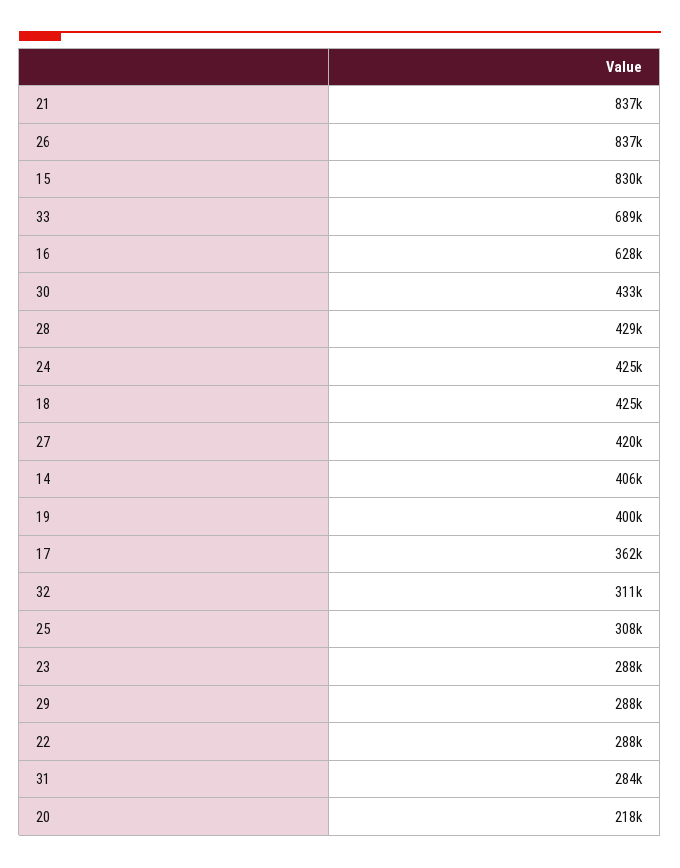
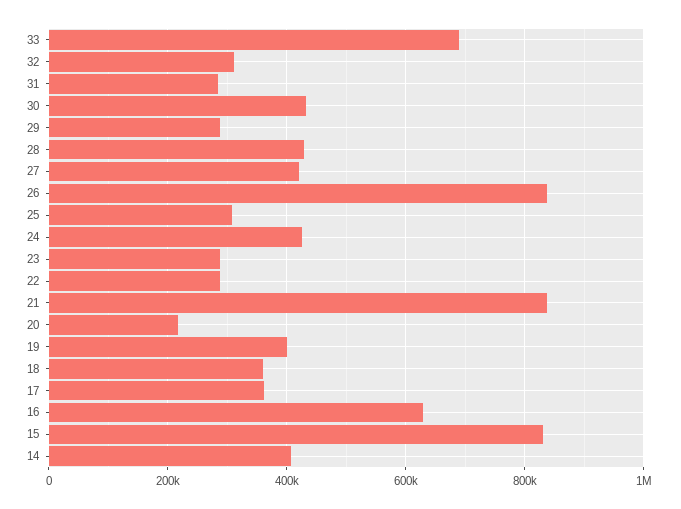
  {
    "21": 837000,
    "26": 837000,
    "15": 830000,
    "33": 689000,
    "16": 628000,
    "30": 433000,
    "28": 429000,
    "24": 425000,
-   "18": 425000,
+   "18": 360000,
    "27": 420000,
    "14": 406000,
    "19": 400000,
    "17": 362000,
    "32": 311000,
    "25": 308000,
    "23": 288000,
    "29": 288000,
    "22": 288000,
    "31": 284000,
    "20": 218000
  }

